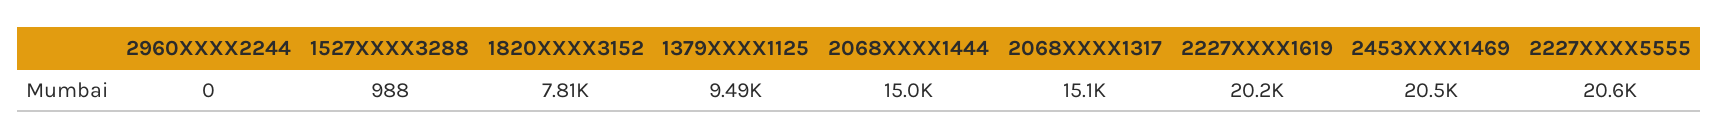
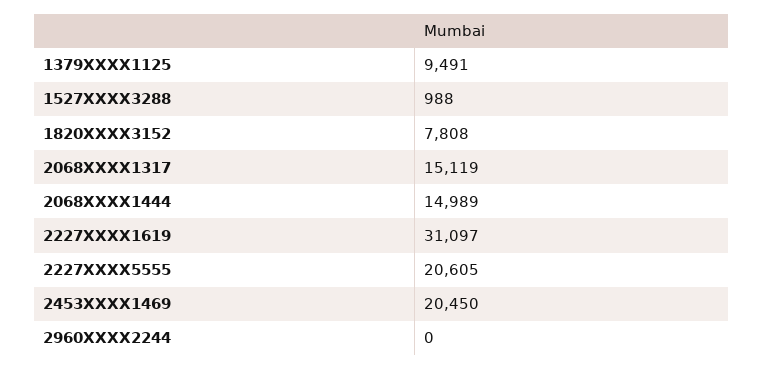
  {
    "2960XXXX2244": 0,
    "1527XXXX3288": 988,
    "1820XXXX3152": 7808,
    "1379XXXX1125": 9491,
    "2068XXXX1444": 14989,
    "2068XXXX1317": 15119,
-   "2227XXXX1619": 20200,
+   "2227XXXX1619": 31097,
    "2453XXXX1469": 20450,
    "2227XXXX5555": 20605
  }

